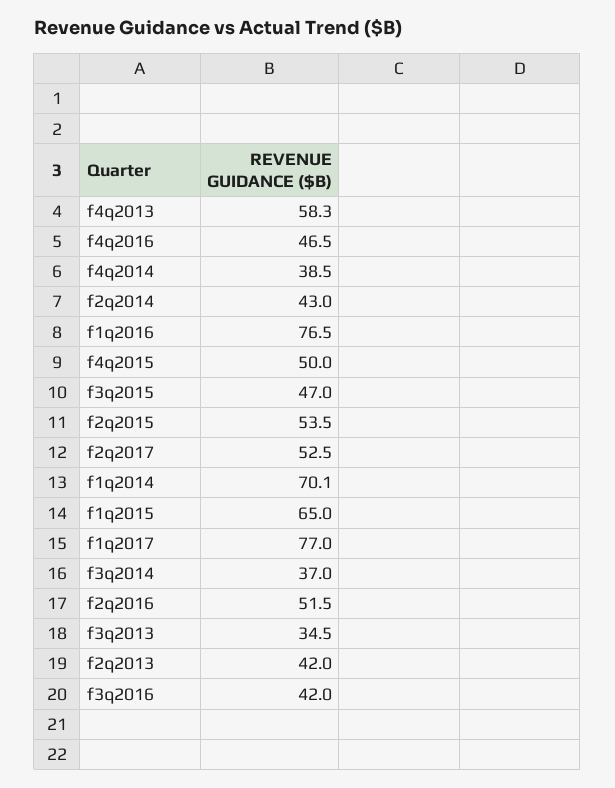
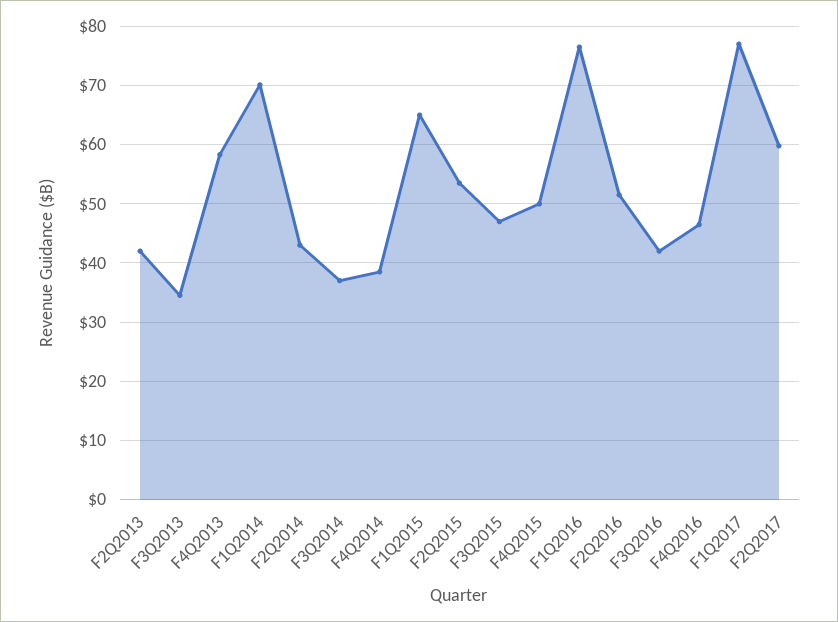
  {
    "f4q2013": 58.3,
    "f4q2016": 46.5,
    "f4q2014": 38.5,
    "f2q2014": 43,
    "f1q2016": 76.5,
    "f4q2015": 50,
    "f3q2015": 47,
    "f2q2015": 53.5,
-   "f2q2017": 52.5,
+   "f2q2017": 60,
    "f1q2014": 70.1,
    "f1q2015": 65,
    "f1q2017": 77,
    "f3q2014": 37,
    "f2q2016": 51.5,
    "f3q2013": 34.5,
    "f2q2013": 42,
    "f3q2016": 42
  }

